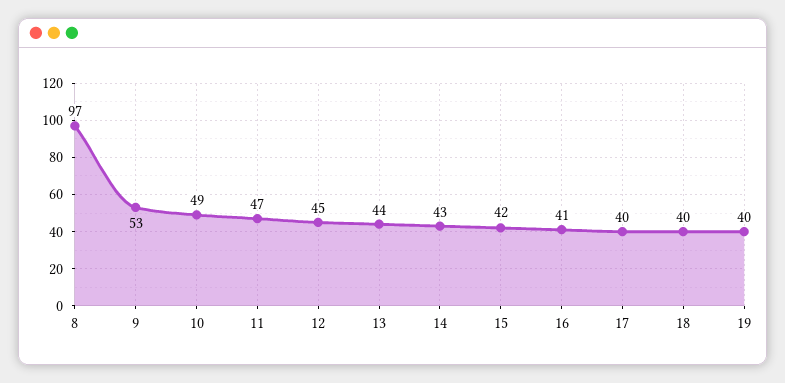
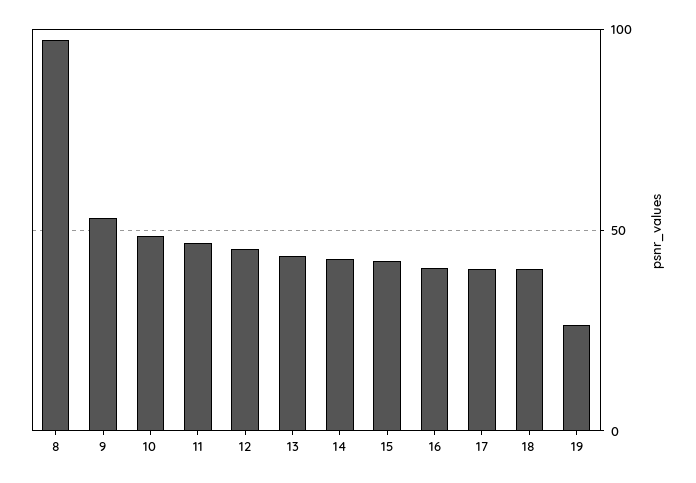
  {
    "8": 97,
    "9": 53,
    "10": 49,
    "11": 47,
    "12": 45,
    "13": 44,
    "14": 43,
    "15": 42,
    "16": 41,
    "17": 40,
    "18": 40,
-   "19": 40
+   "19": 25
  }

